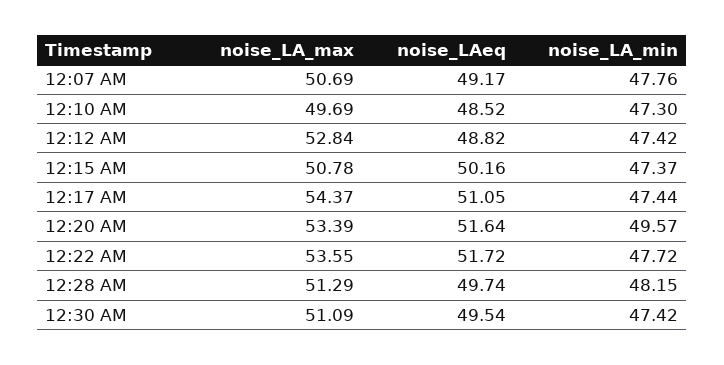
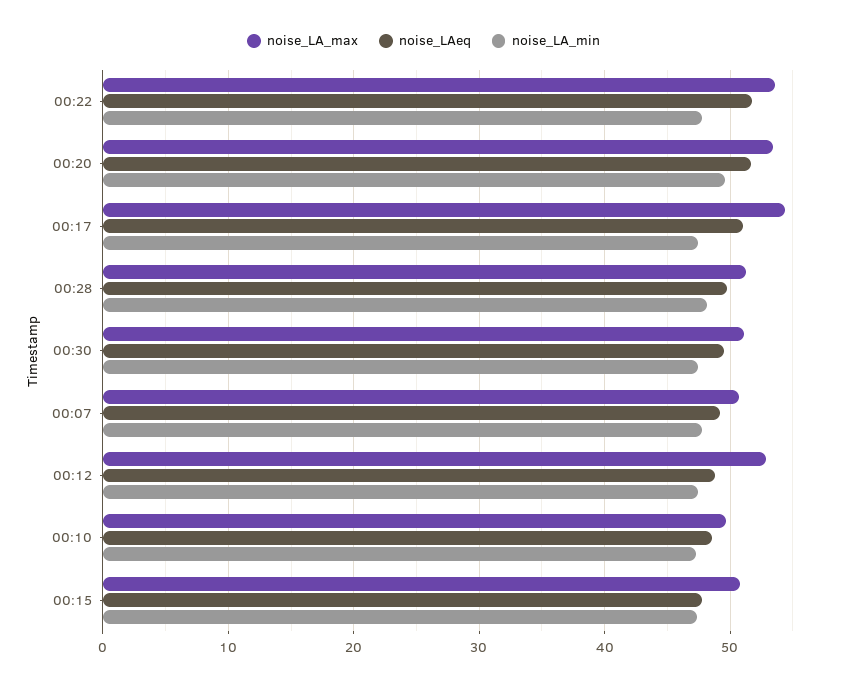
  {
    "noise_LA_max": {
      "12:07 AM": 50.69,
      "12:10 AM": 49.69,
      "12:12 AM": 52.84,
      "12:15 AM": 50.78,
      "12:17 AM": 54.37,
      "12:20 AM": 53.39,
      "12:22 AM": 53.55,
      "12:28 AM": 51.29,
      "12:30 AM": 51.09
    },
    "noise_LAeq": {
      "12:07 AM": 49.17,
      "12:10 AM": 48.52,
      "12:12 AM": 48.82,
-     "12:15 AM": 50.16,
+     "12:15 AM": 48,
      "12:17 AM": 51.05,
      "12:20 AM": 51.64,
      "12:22 AM": 51.72,
      "12:28 AM": 49.74,
      "12:30 AM": 49.54
    },
    "noise_LA_min": {
      "12:07 AM": 47.76,
      "12:10 AM": 47.3,
      "12:12 AM": 47.42,
      "12:15 AM": 47.37,
      "12:17 AM": 47.44,
      "12:20 AM": 49.57,
      "12:22 AM": 47.72,
      "12:28 AM": 48.15,
      "12:30 AM": 47.42
    }
  }

